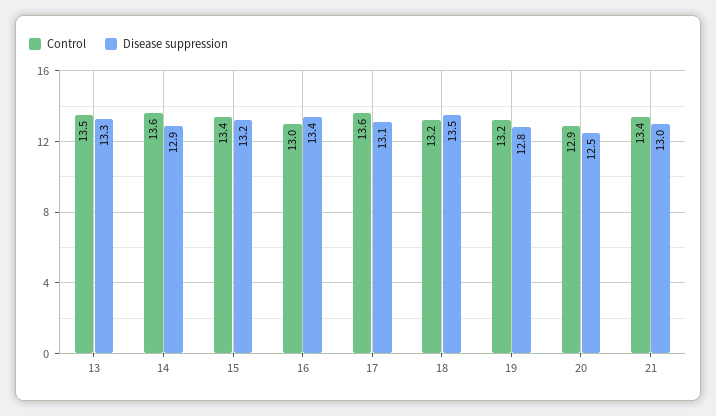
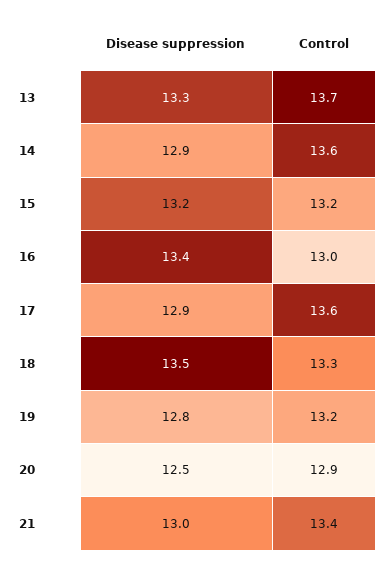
  {
    "Control": {
-     "13": 13.5,
+     "13": 13.7,
      "14": 13.6,
-     "15": 13.4,
+     "15": 13.2,
      "16": 13,
      "17": 13.6,
-     "18": 13.2,
+     "18": 13.3,
      "19": 13.2,
      "20": 12.9,
      "21": 13.4
    },
    "Disease suppression": {
      "13": 13.3,
      "14": 12.9,
      "15": 13.2,
      "16": 13.4,
-     "17": 13.1,
+     "17": 12.9,
      "18": 13.5,
      "19": 12.8,
      "20": 12.5,
      "21": 13
    }
  }

